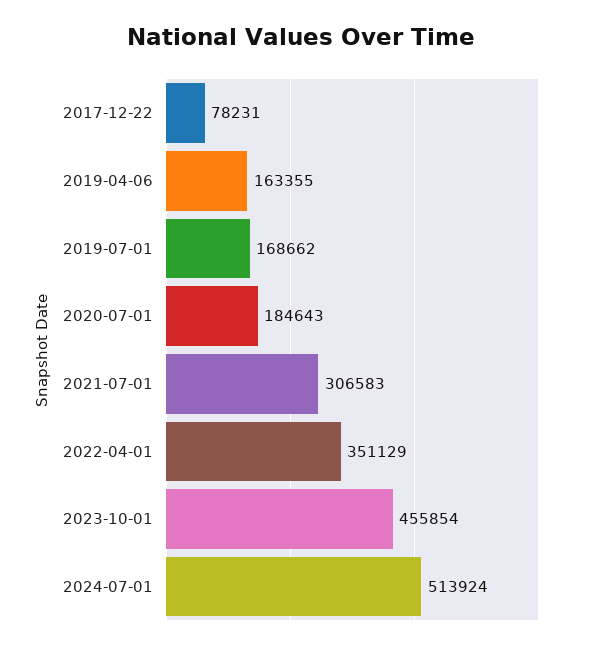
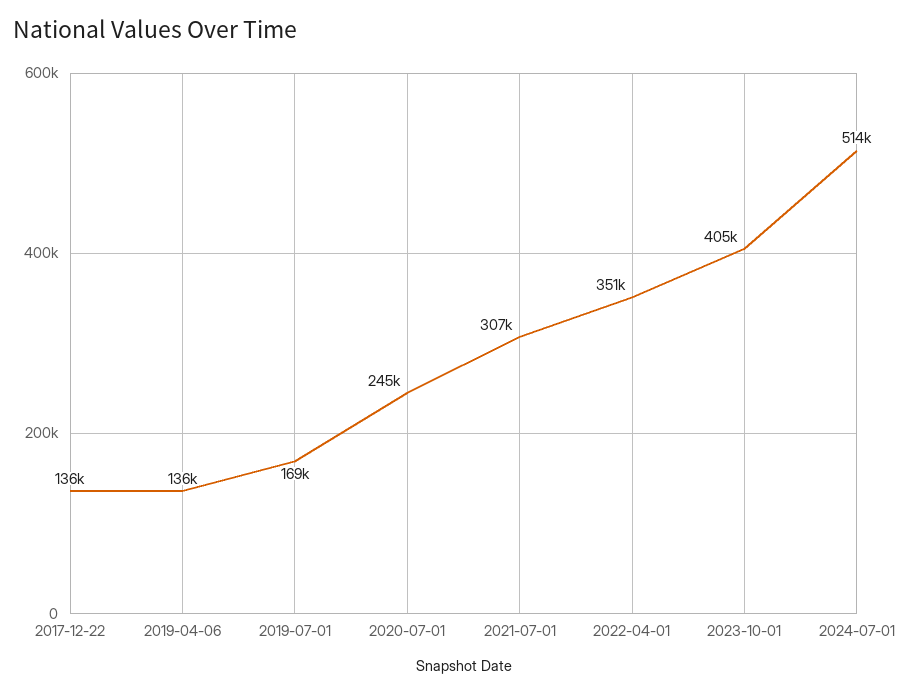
  {
-   "2017-12-22": 78231,
+   "2017-12-22": 136000,
-   "2019-04-06": 163355,
+   "2019-04-06": 136000,
    "2019-07-01": 168662,
-   "2020-07-01": 184643,
+   "2020-07-01": 245000,
    "2021-07-01": 306583,
    "2022-04-01": 351129,
-   "2023-10-01": 455854,
+   "2023-10-01": 405000,
    "2024-07-01": 513924
  }

